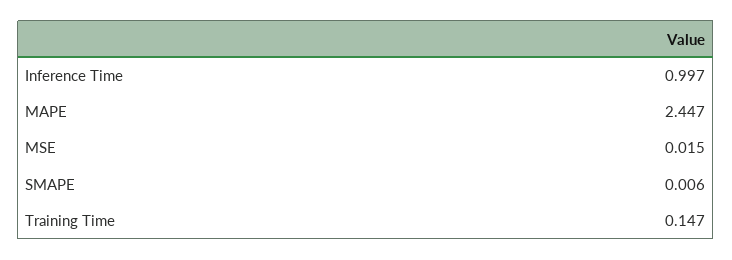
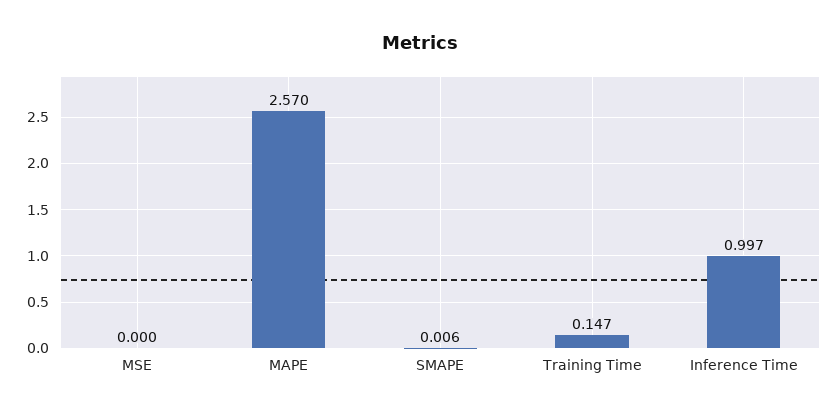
  {
    "Inference Time": 0.997,
-   "MAPE": 2.447,
+   "MAPE": 2.57,
-   "MSE": 0.015,
+   "MSE": 0,
    "SMAPE": 0.006,
    "Training Time": 0.147
  }

